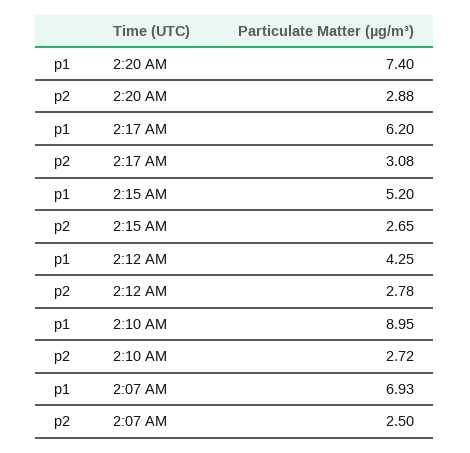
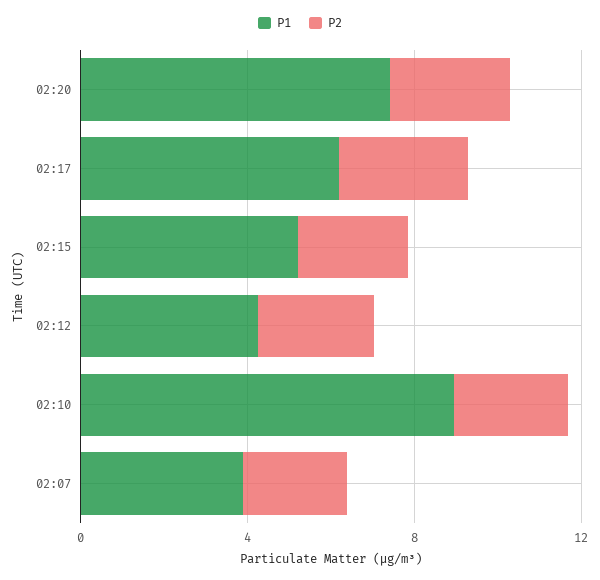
  {
    "p1": {
      "2:20 AM": 7.4,
      "2:17 AM": 6.2,
      "2:15 AM": 5.2,
      "2:12 AM": 4.25,
      "2:10 AM": 8.95,
-     "2:07 AM": 6.93
+     "2:07 AM": 4
    },
    "p2": {
      "2:20 AM": 2.88,
      "2:17 AM": 3.08,
      "2:15 AM": 2.65,
      "2:12 AM": 2.78,
      "2:10 AM": 2.72,
      "2:07 AM": 2.5
    }
  }

